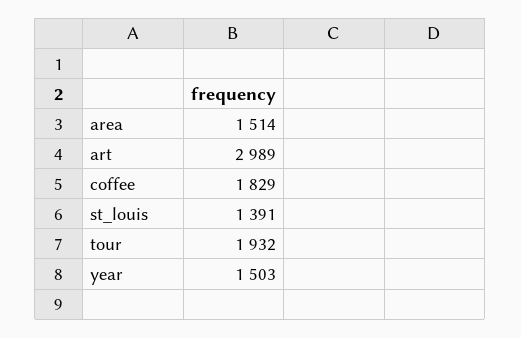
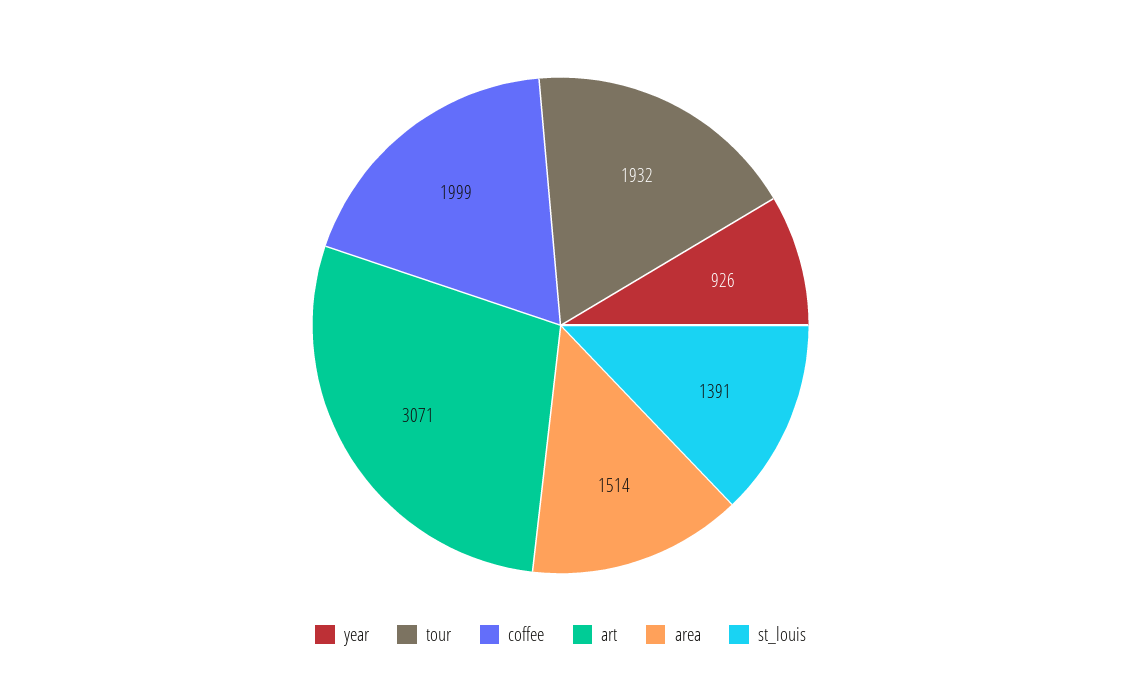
  {
    "area": 1514,
-   "art": 2989,
+   "art": 3071,
-   "coffee": 1829,
+   "coffee": 1999,
    "st_louis": 1391,
    "tour": 1932,
-   "year": 1503
+   "year": 926
  }

